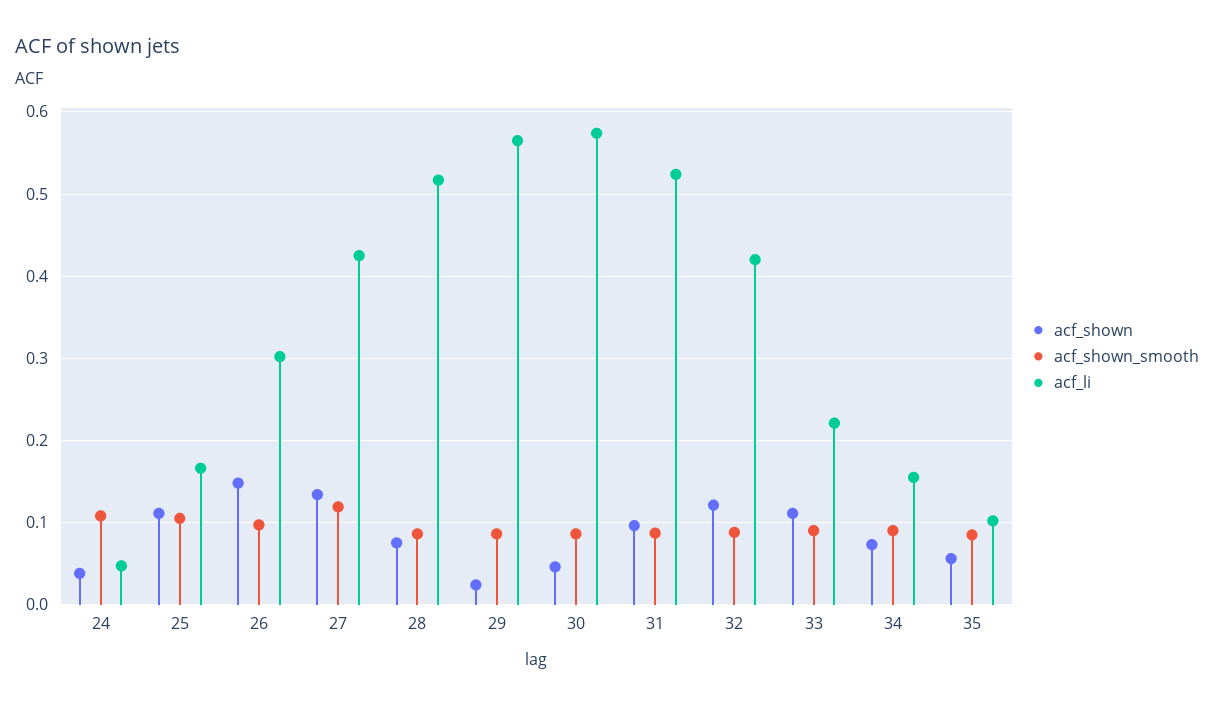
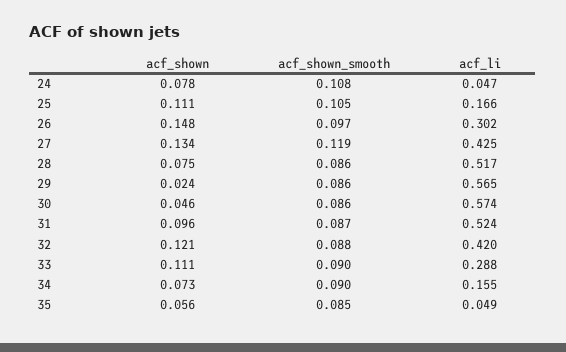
  {
    "acf_shown": {
-     "24": 0.04,
+     "24": 0.078,
      "25": 0.111,
      "26": 0.148,
      "27": 0.134,
      "28": 0.075,
      "29": 0.024,
      "30": 0.046,
      "31": 0.096,
      "32": 0.121,
      "33": 0.111,
      "34": 0.073,
      "35": 0.056
    },
    "acf_shown_smooth": {
      "24": 0.108,
      "25": 0.105,
      "26": 0.097,
      "27": 0.119,
      "28": 0.086,
      "29": 0.086,
      "30": 0.086,
      "31": 0.087,
      "32": 0.088,
      "33": 0.09,
      "34": 0.09,
      "35": 0.085
    },
    "acf_li": {
      "24": 0.047,
      "25": 0.166,
      "26": 0.302,
      "27": 0.425,
      "28": 0.517,
      "29": 0.565,
      "30": 0.574,
      "31": 0.524,
      "32": 0.42,
-     "33": 0.22,
+     "33": 0.288,
      "34": 0.155,
-     "35": 0.1
+     "35": 0.049
    }
  }

